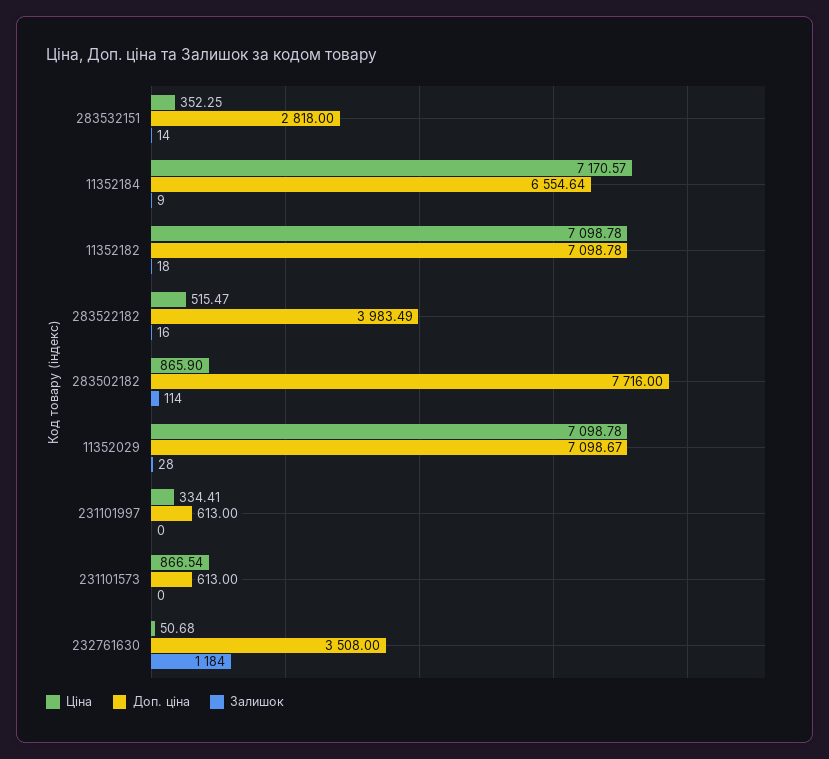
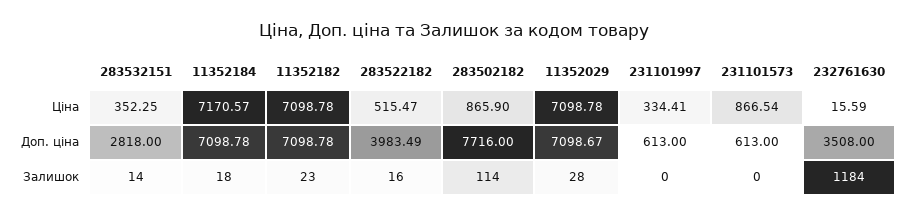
  {
    "Ціна": {
      "283532151": 352.25,
      "11352184": 7170.57,
      "11352182": 7098.78,
      "283522182": 515.47,
      "283502182": 865.9,
      "11352029": 7098.78,
      "231101997": 334.41,
      "231101573": 866.54,
-     "232761630": 50.68
+     "232761630": 15.59
    },
    "Доп. ціна": {
      "283532151": 2818,
-     "11352184": 6554.64,
+     "11352184": 7098.78,
      "11352182": 7098.78,
      "283522182": 3983.49,
      "283502182": 7716,
      "11352029": 7098.67,
      "231101997": 613,
      "231101573": 613,
      "232761630": 3508
    },
    "Залишок": {
      "283532151": 14,
-     "11352184": 9,
+     "11352184": 18,
-     "11352182": 18,
+     "11352182": 23,
      "283522182": 16,
      "283502182": 114,
      "11352029": 28,
      "231101997": 0,
      "231101573": 0,
      "232761630": 1184
    }
  }

